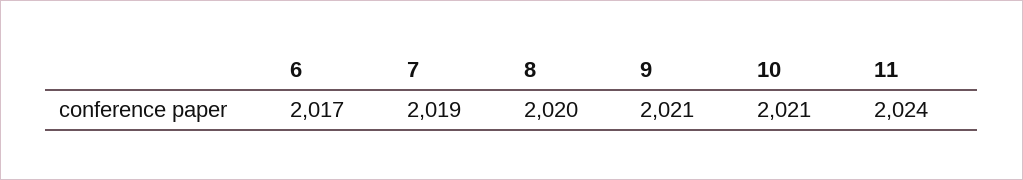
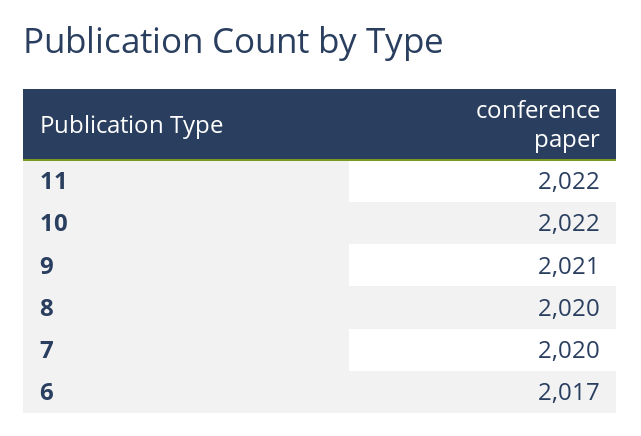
  {
    "6": 2017,
-   "7": 2019,
+   "7": 2020,
    "8": 2020,
    "9": 2021,
-   "10": 2021,
+   "10": 2022,
-   "11": 2024
+   "11": 2022
  }

